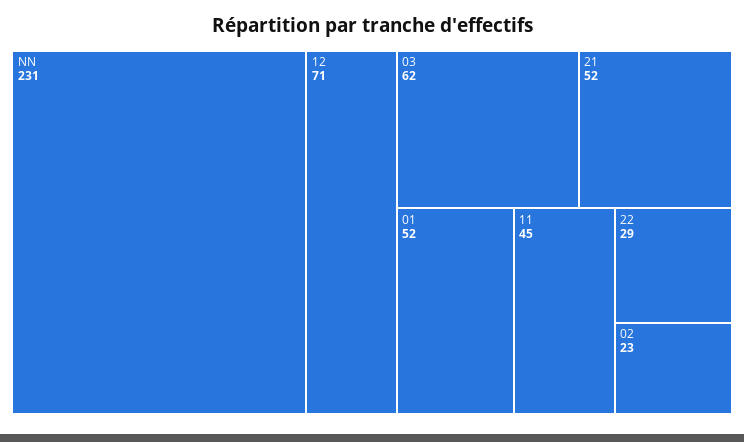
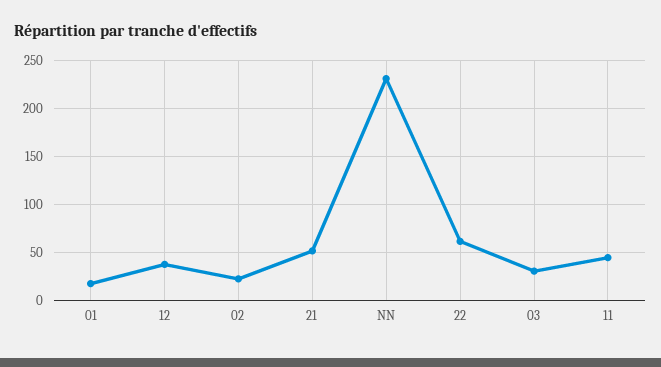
  {
    "NN": 231,
-   "12": 71,
+   "12": 40,
-   "03": 62,
+   "03": 30,
    "21": 52,
-   "01": 52,
+   "01": 20,
    "11": 45,
-   "22": 29,
+   "22": 60,
    "02": 23
  }

